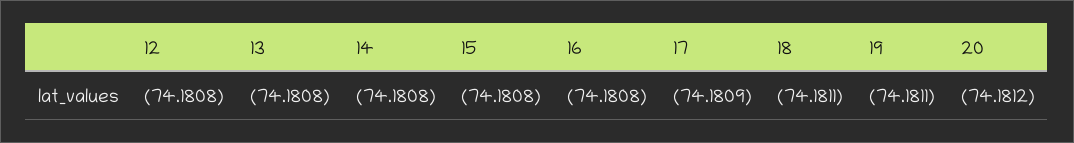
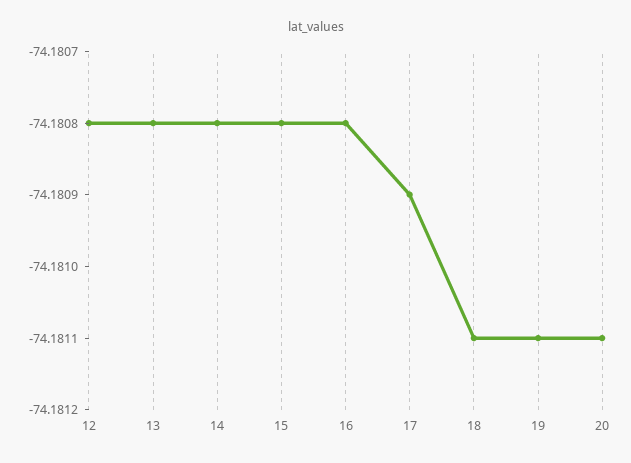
  {
    "12": -74.1808,
    "13": -74.1808,
    "14": -74.1808,
    "15": -74.1808,
    "16": -74.1808,
    "17": -74.1809,
    "18": -74.1811,
    "19": -74.1811,
-   "20": -74.1812
+   "20": -74.1811
  }

